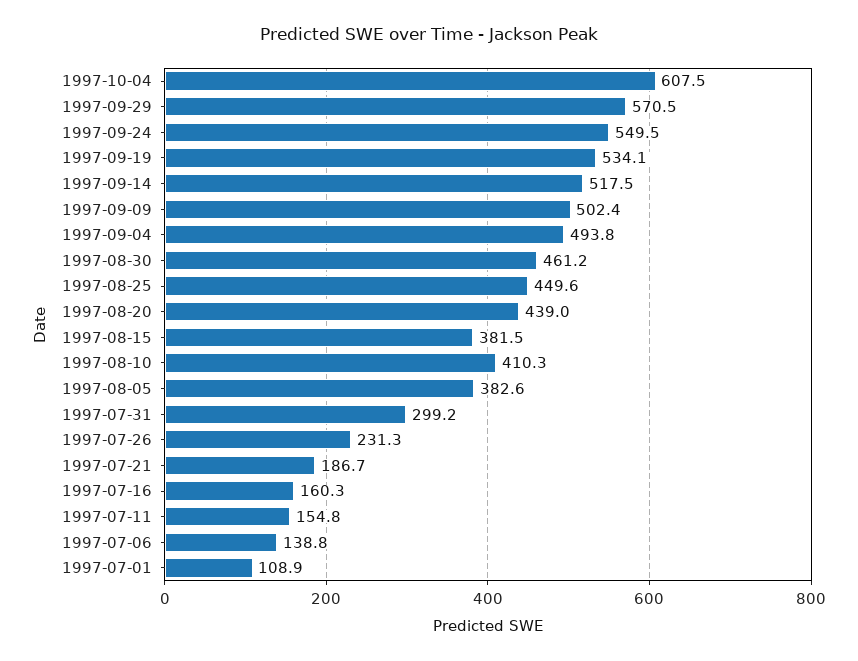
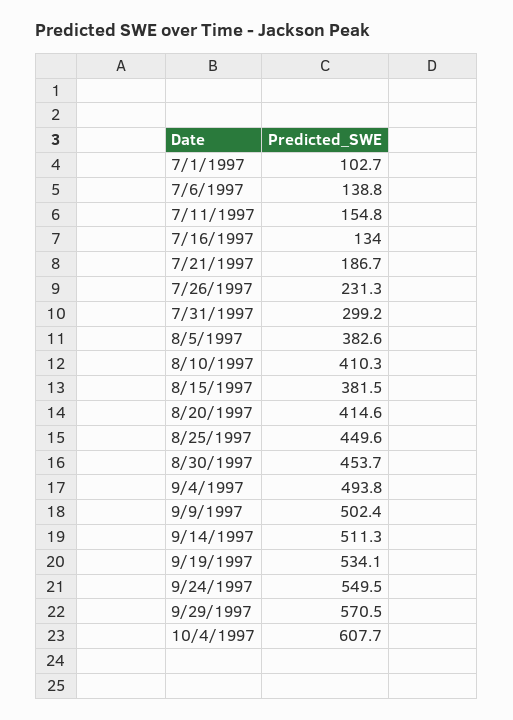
  {
-   "1997-10-04": 607.5,
+   "1997-10-04": 607.7,
    "1997-09-29": 570.5,
    "1997-09-24": 549.5,
    "1997-09-19": 534.1,
-   "1997-09-14": 517.5,
+   "1997-09-14": 511.3,
    "1997-09-09": 502.4,
    "1997-09-04": 493.8,
-   "1997-08-30": 461.2,
+   "1997-08-30": 453.7,
    "1997-08-25": 449.6,
-   "1997-08-20": 439,
+   "1997-08-20": 414.6,
    "1997-08-15": 381.5,
    "1997-08-10": 410.3,
    "1997-08-05": 382.6,
    "1997-07-31": 299.2,
    "1997-07-26": 231.3,
    "1997-07-21": 186.7,
-   "1997-07-16": 160.3,
+   "1997-07-16": 134,
    "1997-07-11": 154.8,
    "1997-07-06": 138.8,
-   "1997-07-01": 108.9
+   "1997-07-01": 102.7
  }

